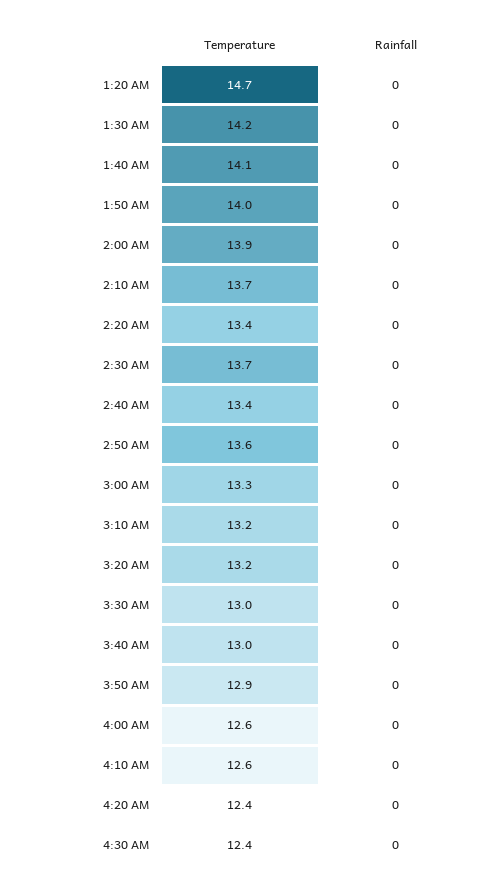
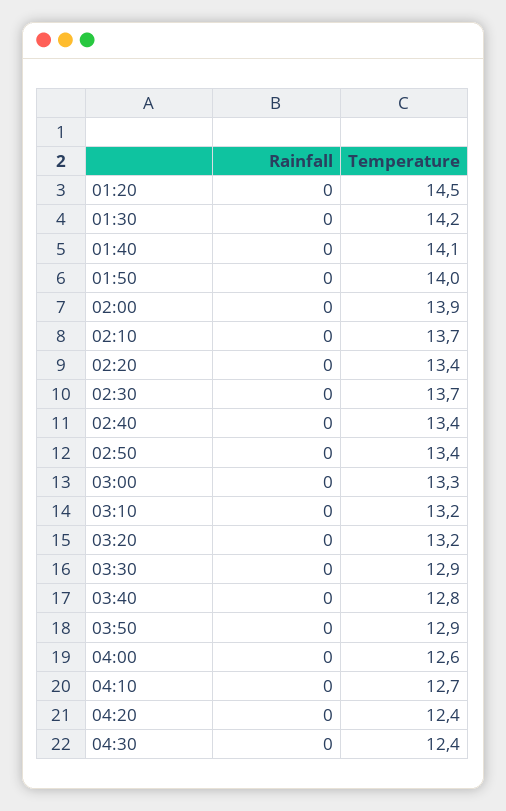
  {
    "Temperature": {
-     "1:20 AM": 14.7,
+     "1:20 AM": 14.5,
      "1:30 AM": 14.2,
      "1:40 AM": 14.1,
      "1:50 AM": 14,
      "2:00 AM": 13.9,
      "2:10 AM": 13.7,
      "2:20 AM": 13.4,
      "2:30 AM": 13.7,
      "2:40 AM": 13.4,
-     "2:50 AM": 13.6,
+     "2:50 AM": 13.4,
      "3:00 AM": 13.3,
      "3:10 AM": 13.2,
      "3:20 AM": 13.2,
-     "3:30 AM": 13,
+     "3:30 AM": 12.9,
-     "3:40 AM": 13,
+     "3:40 AM": 12.8,
      "3:50 AM": 12.9,
      "4:00 AM": 12.6,
-     "4:10 AM": 12.6,
+     "4:10 AM": 12.7,
      "4:20 AM": 12.4,
      "4:30 AM": 12.4
    },
    "Rainfall": {
      "1:20 AM": 0,
      "1:30 AM": 0,
      "1:40 AM": 0,
      "1:50 AM": 0,
      "2:00 AM": 0,
      "2:10 AM": 0,
      "2:20 AM": 0,
      "2:30 AM": 0,
      "2:40 AM": 0,
      "2:50 AM": 0,
      "3:00 AM": 0,
      "3:10 AM": 0,
      "3:20 AM": 0,
      "3:30 AM": 0,
      "3:40 AM": 0,
      "3:50 AM": 0,
      "4:00 AM": 0,
      "4:10 AM": 0,
      "4:20 AM": 0,
      "4:30 AM": 0
    }
  }

